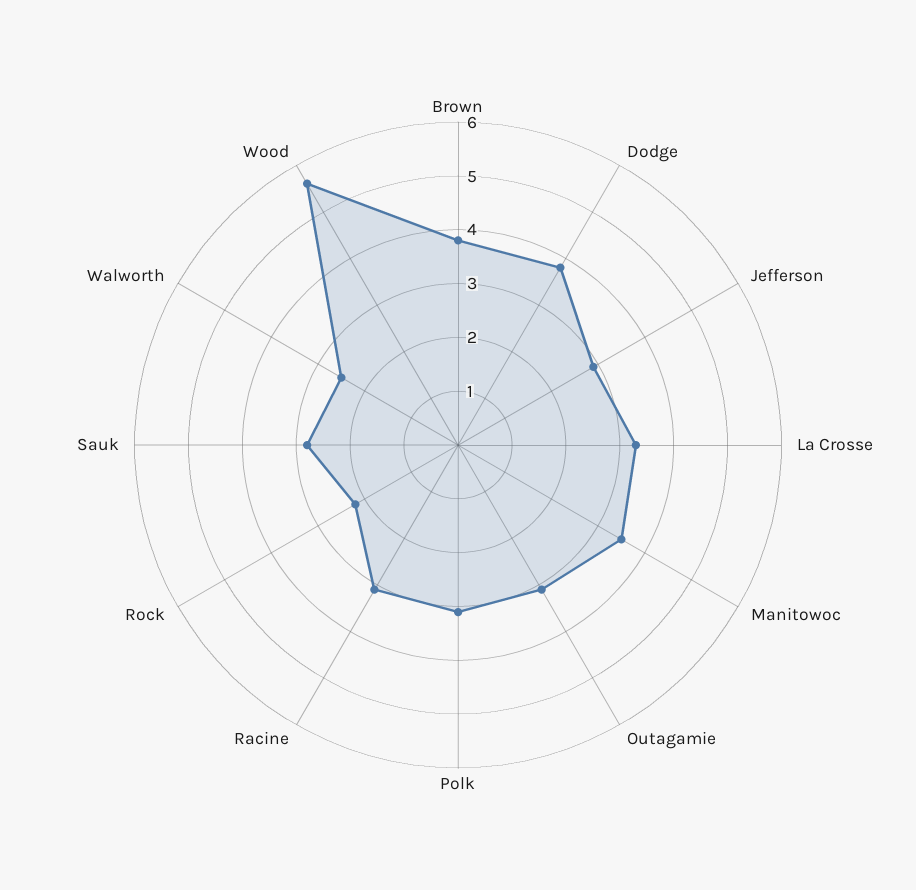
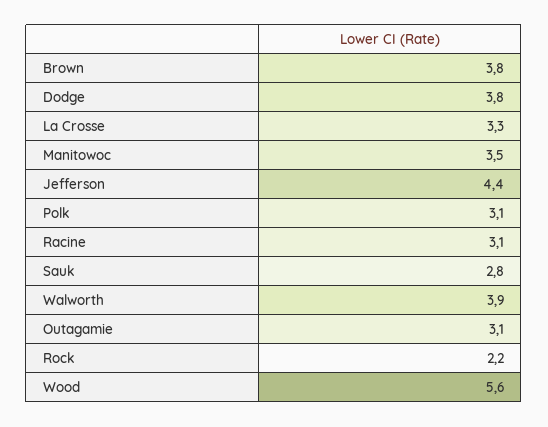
  {
    "Brown": 3.8,
    "Dodge": 3.8,
-   "Jefferson": 3,
+   "Jefferson": 4.4,
    "La Crosse": 3.3,
    "Manitowoc": 3.5,
    "Outagamie": 3.1,
    "Polk": 3.1,
    "Racine": 3.1,
    "Rock": 2.2,
    "Sauk": 2.8,
-   "Walworth": 2.5,
+   "Walworth": 3.9,
    "Wood": 5.6
  }

